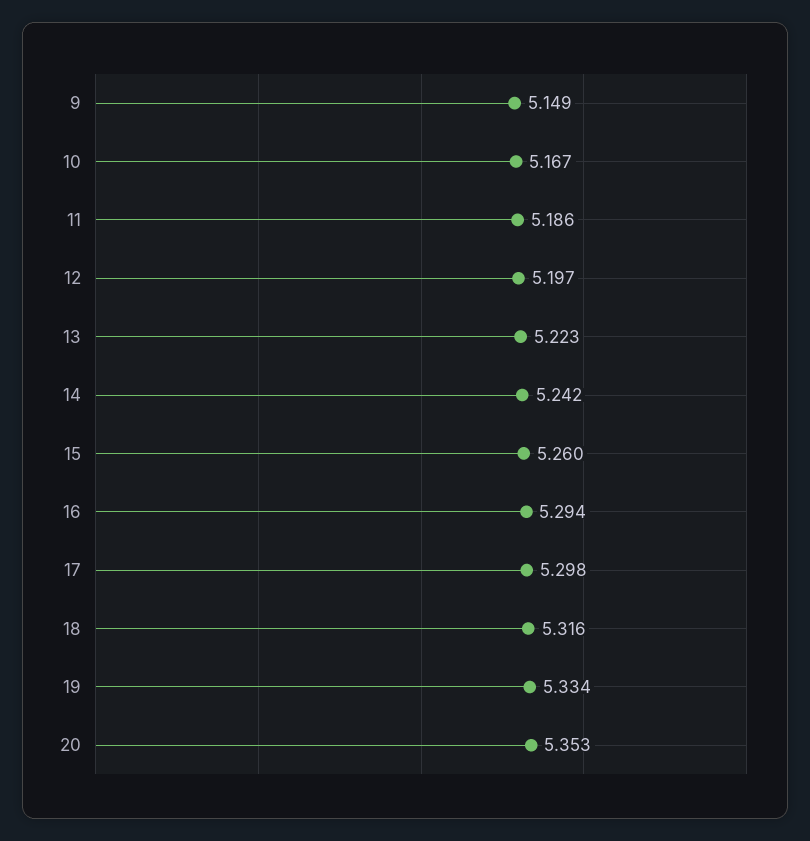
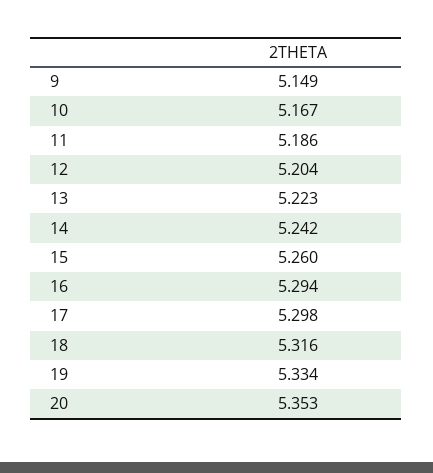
  {
    "9": 5.149,
    "10": 5.167,
    "11": 5.186,
-   "12": 5.197,
+   "12": 5.204,
    "13": 5.223,
    "14": 5.242,
    "15": 5.26,
    "16": 5.294,
    "17": 5.298,
    "18": 5.316,
    "19": 5.334,
    "20": 5.353
  }

